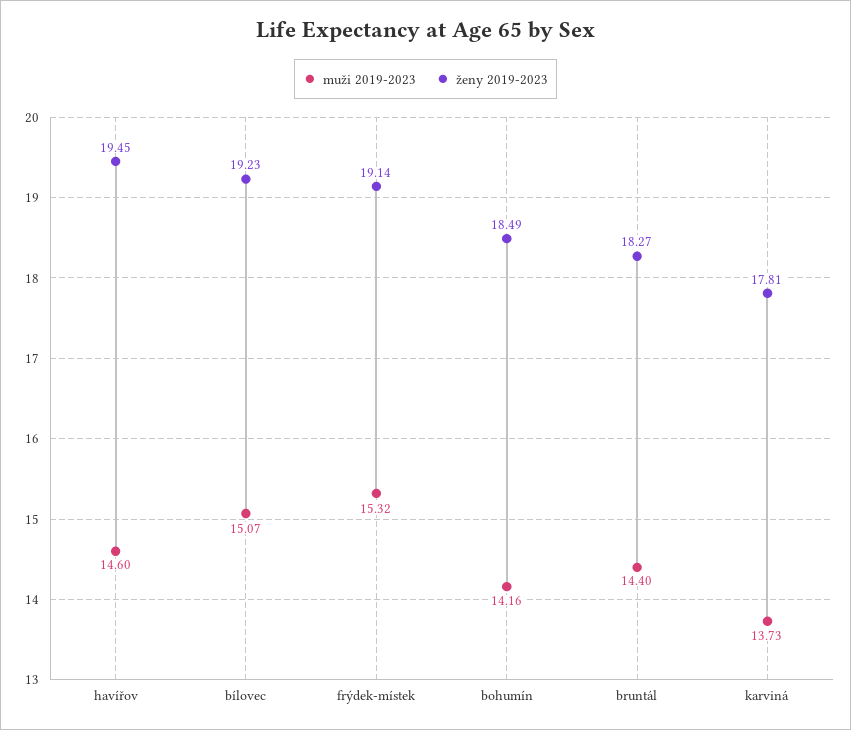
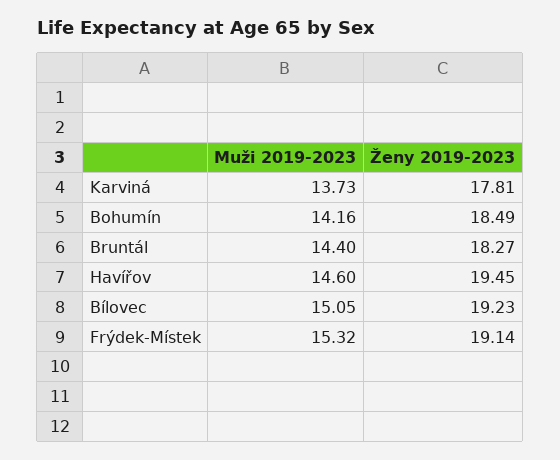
  {
    "muži 2019-2023": {
      "havířov": 14.6,
-     "bílovec": 15.07,
+     "bílovec": 15.05,
      "frýdek-místek": 15.32,
      "bohumín": 14.16,
      "bruntál": 14.4,
      "karviná": 13.73
    },
    "ženy 2019-2023": {
      "havířov": 19.45,
      "bílovec": 19.23,
      "frýdek-místek": 19.14,
      "bohumín": 18.49,
      "bruntál": 18.27,
      "karviná": 17.81
    }
  }

